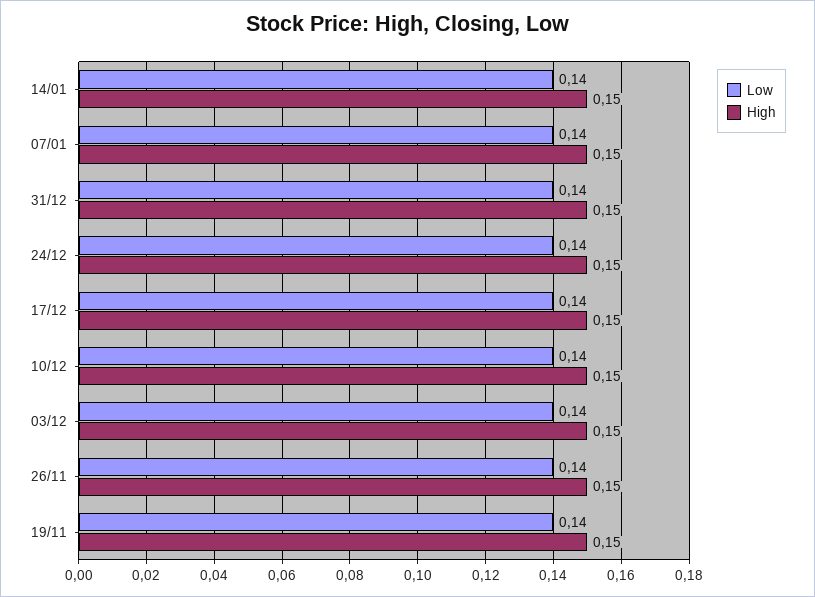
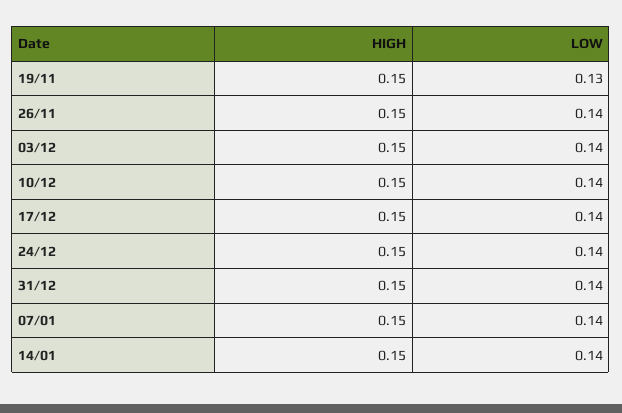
  {
    "Low": {
      "14/01": 0.14,
      "07/01": 0.14,
      "31/12": 0.14,
      "24/12": 0.14,
      "17/12": 0.14,
      "10/12": 0.14,
      "03/12": 0.14,
      "26/11": 0.14,
-     "19/11": 0.14
+     "19/11": 0.13
    },
    "High": {
      "14/01": 0.15,
      "07/01": 0.15,
      "31/12": 0.15,
      "24/12": 0.15,
      "17/12": 0.15,
      "10/12": 0.15,
      "03/12": 0.15,
      "26/11": 0.15,
      "19/11": 0.15
    }
  }

